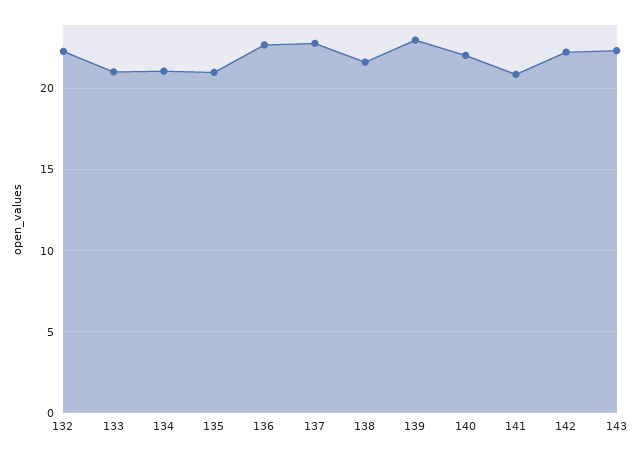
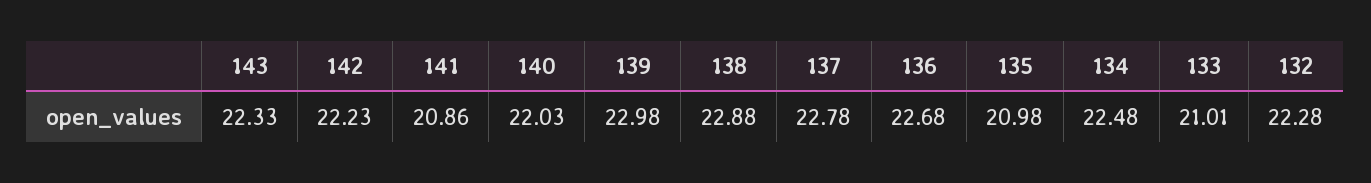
  {
    "132": 22.28,
    "133": 21.01,
-   "134": 21,
+   "134": 22.48,
    "135": 20.98,
    "136": 22.68,
    "137": 22.78,
-   "138": 21.5,
+   "138": 22.88,
    "139": 22.98,
    "140": 22.03,
    "141": 20.86,
    "142": 22.23,
    "143": 22.33
  }

